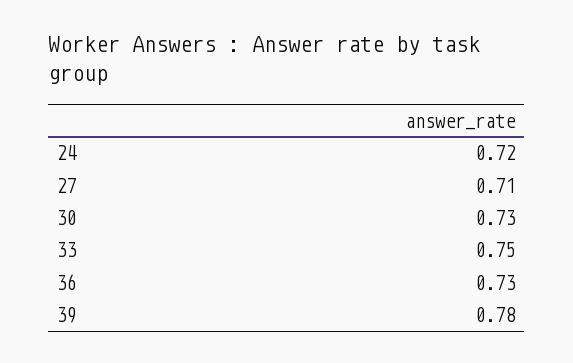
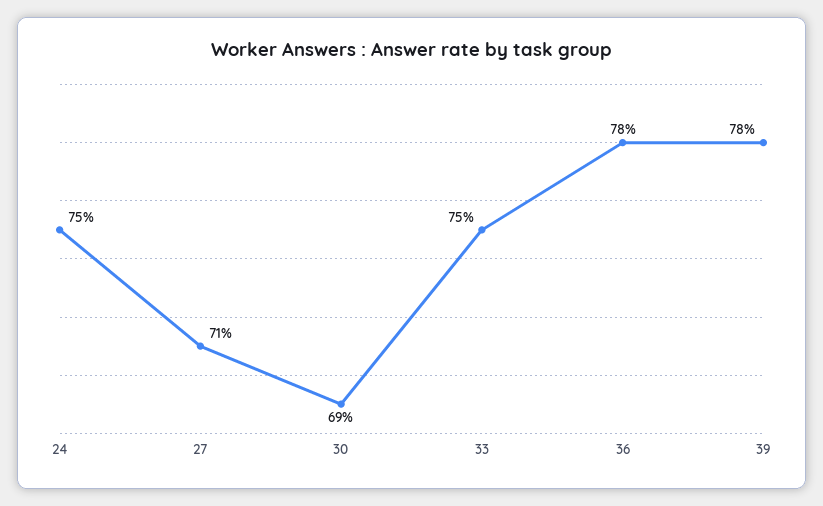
  {
-   "24": 0.72,
+   "24": 0.75,
    "27": 0.71,
-   "30": 0.73,
+   "30": 0.69,
    "33": 0.75,
-   "36": 0.73,
+   "36": 0.78,
    "39": 0.78
  }

